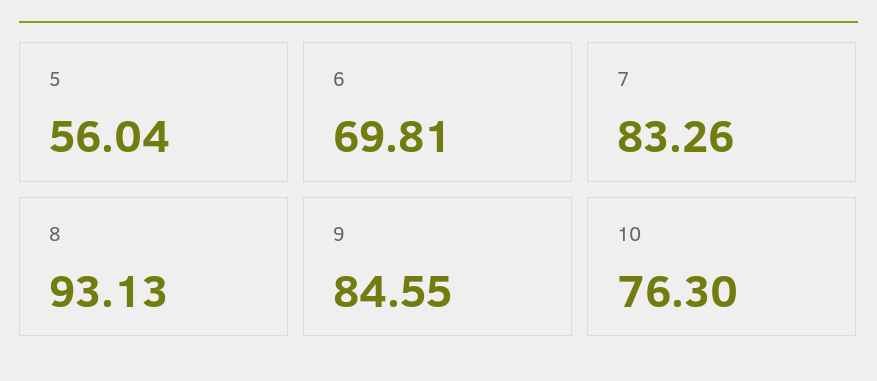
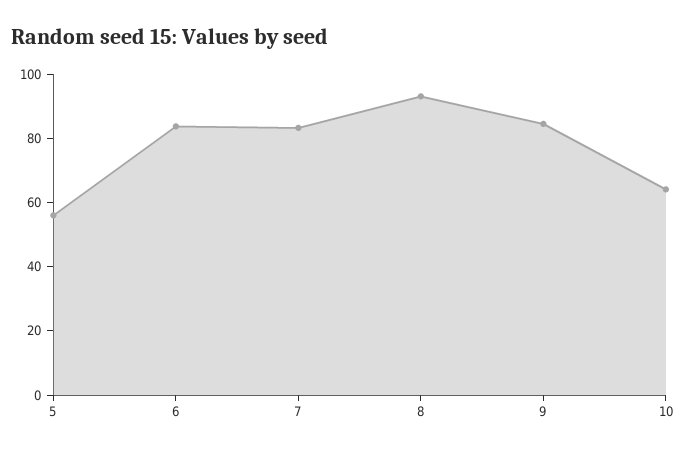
  {
    "5": 56.04,
-   "6": 69.81,
+   "6": 85,
    "7": 83.26,
    "8": 93.13,
    "9": 84.55,
-   "10": 76.3
+   "10": 65
  }

